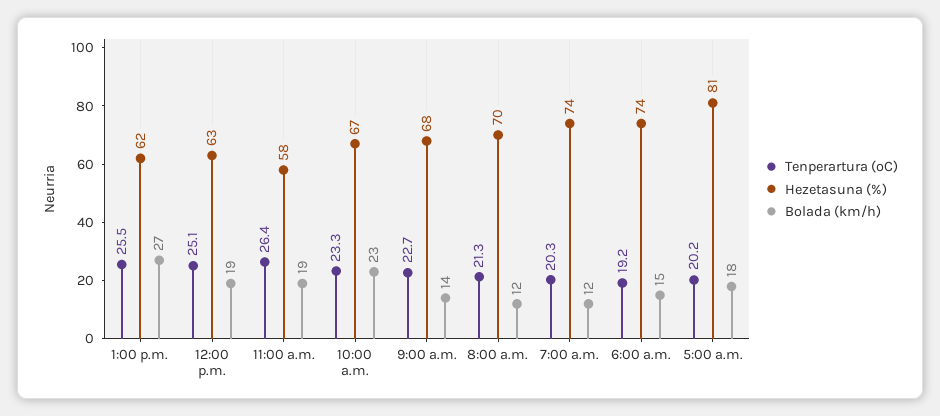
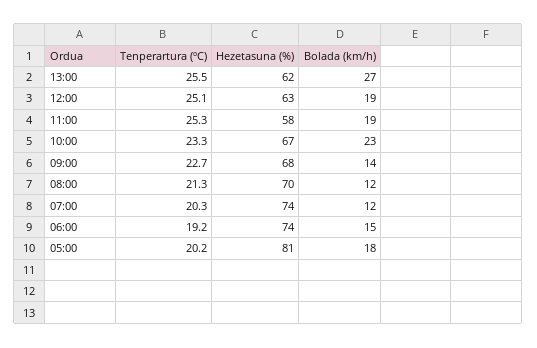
  {
    "Tenperartura (ºC)": {
      "1:00 p.m.": 25.5,
      "12:00 p.m.": 25.1,
-     "11:00 a.m.": 26.4,
+     "11:00 a.m.": 25.3,
      "10:00 a.m.": 23.3,
      "9:00 a.m.": 22.7,
      "8:00 a.m.": 21.3,
      "7:00 a.m.": 20.3,
      "6:00 a.m.": 19.2,
      "5:00 a.m.": 20.2
    },
    "Hezetasuna (%)": {
      "1:00 p.m.": 62,
      "12:00 p.m.": 63,
      "11:00 a.m.": 58,
      "10:00 a.m.": 67,
      "9:00 a.m.": 68,
      "8:00 a.m.": 70,
      "7:00 a.m.": 74,
      "6:00 a.m.": 74,
      "5:00 a.m.": 81
    },
    "Bolada (km/h)": {
      "1:00 p.m.": 27,
      "12:00 p.m.": 19,
      "11:00 a.m.": 19,
      "10:00 a.m.": 23,
      "9:00 a.m.": 14,
      "8:00 a.m.": 12,
      "7:00 a.m.": 12,
      "6:00 a.m.": 15,
      "5:00 a.m.": 18
    }
  }

